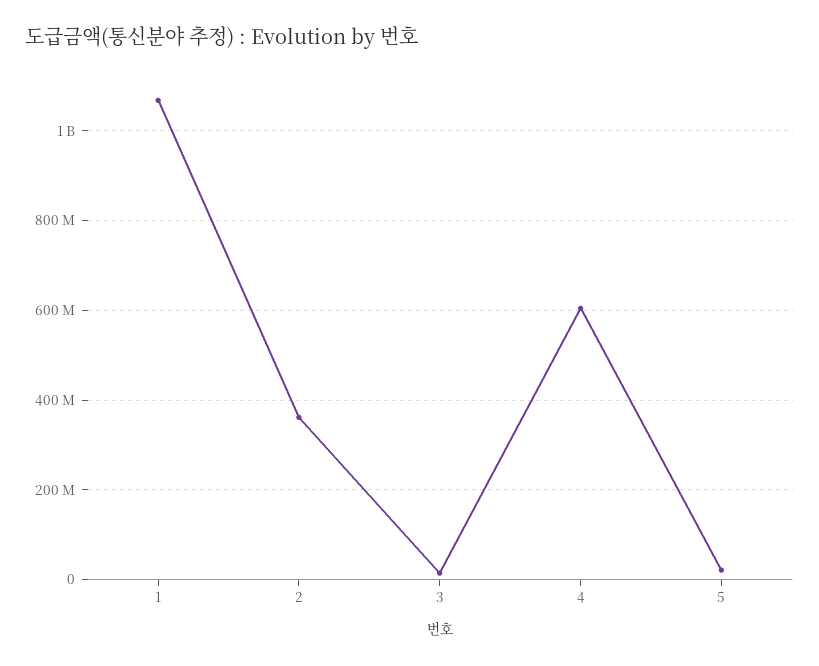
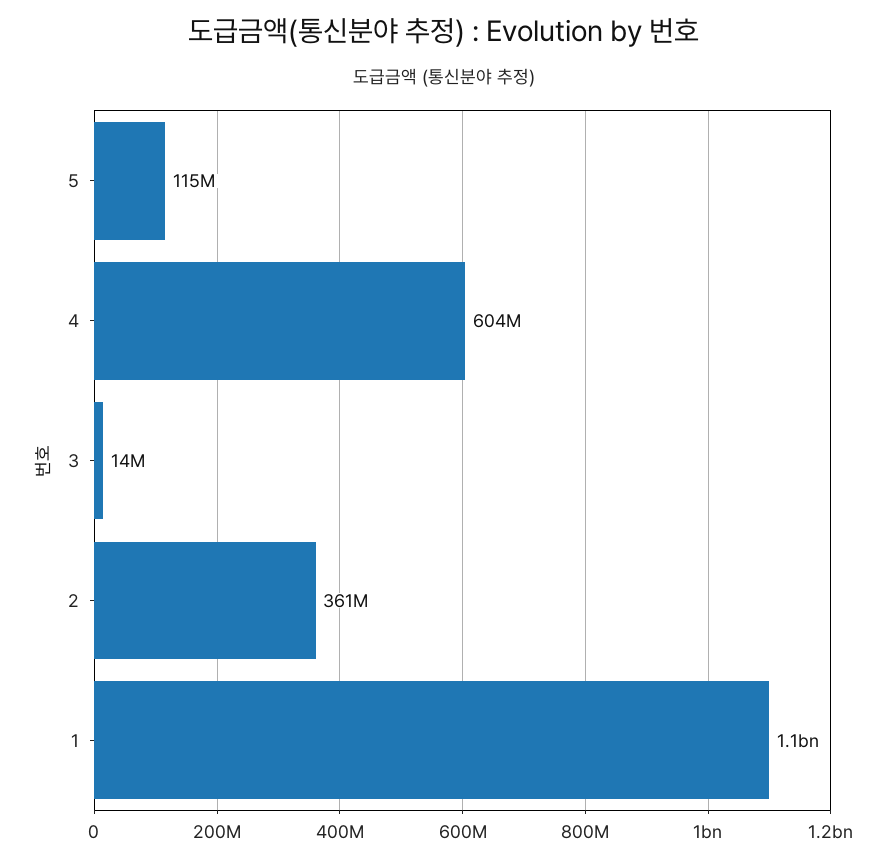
  {
    "1": 1100000000,
    "2": 361000000,
    "3": 14000000,
    "4": 604000000,
-   "5": 20000000
+   "5": 115000000
  }

